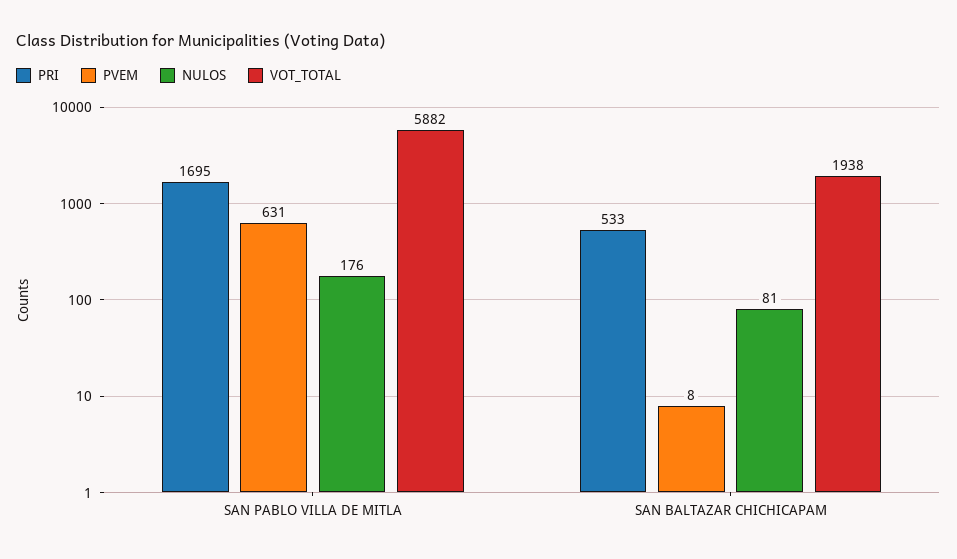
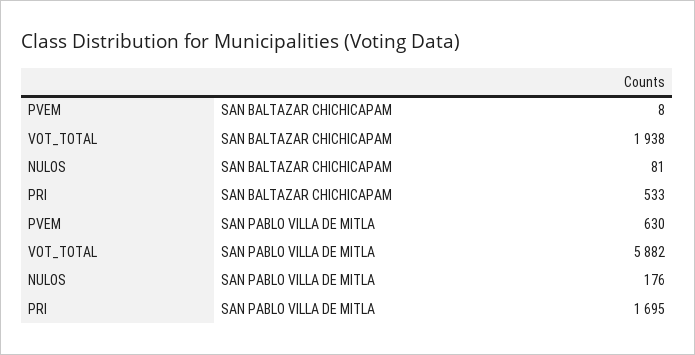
  {
    "PRI": {
      "SAN PABLO VILLA DE MITLA": 1695,
      "SAN BALTAZAR CHICHICAPAM": 533
    },
    "PVEM": {
-     "SAN PABLO VILLA DE MITLA": 631,
+     "SAN PABLO VILLA DE MITLA": 630,
      "SAN BALTAZAR CHICHICAPAM": 8
    },
    "NULOS": {
      "SAN PABLO VILLA DE MITLA": 176,
      "SAN BALTAZAR CHICHICAPAM": 81
    },
    "VOT_TOTAL": {
      "SAN PABLO VILLA DE MITLA": 5882,
      "SAN BALTAZAR CHICHICAPAM": 1938
    }
  }

